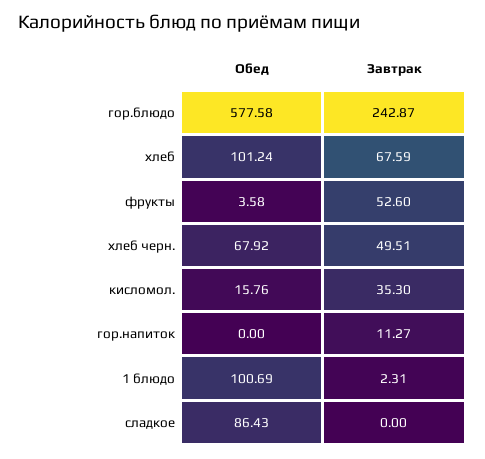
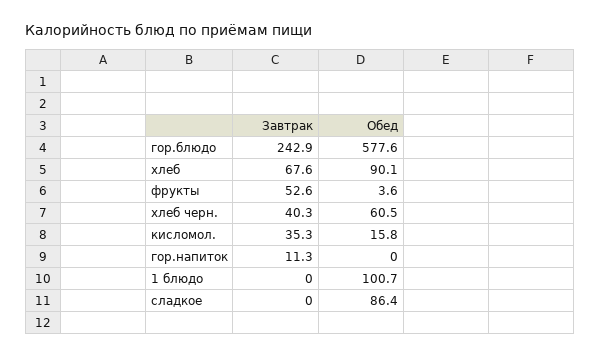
  {
    "Обед": {
      "гор.блюдо": 577.58,
-     "хлеб": 101.24,
+     "хлеб": 90.1,
      "фрукты": 3.58,
-     "хлеб черн.": 67.92,
+     "хлеб черн.": 60.5,
      "кисломол.": 15.76,
      "гор.напиток": 0,
      "1 блюдо": 100.69,
      "сладкое": 86.43
    },
    "Завтрак": {
      "гор.блюдо": 242.87,
      "хлеб": 67.59,
      "фрукты": 52.6,
-     "хлеб черн.": 49.51,
+     "хлеб черн.": 40.3,
      "кисломол.": 35.3,
      "гор.напиток": 11.27,
-     "1 блюдо": 2.31,
+     "1 блюдо": 0,
      "сладкое": 0
    }
  }

